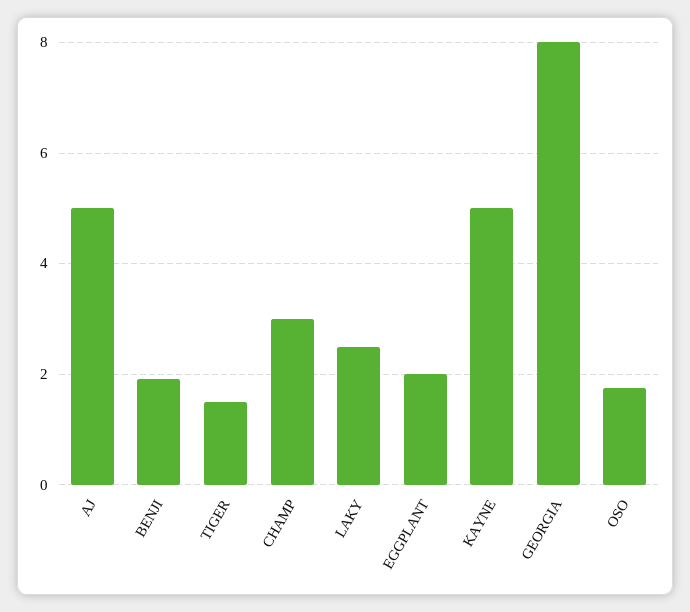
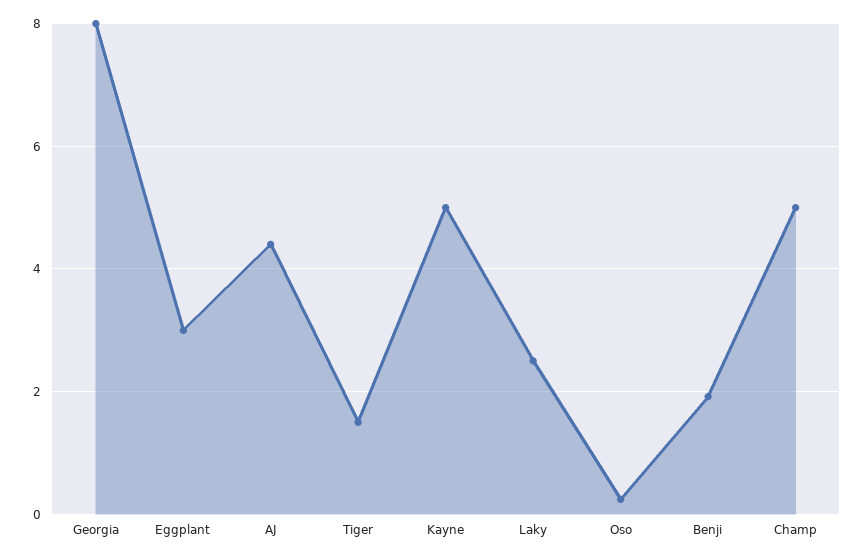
  {
-   "AJ": 5,
+   "AJ": 4.4,
    "BENJI": 2,
    "TIGER": 1.6,
-   "CHAMP": 3,
+   "CHAMP": 5,
    "LAKY": 2.6,
-   "EGGPLANT": 2,
+   "EGGPLANT": 3,
    "KAYNE": 5,
    "GEORGIA": 8,
-   "OSO": 1.8
+   "OSO": 0.2
  }

